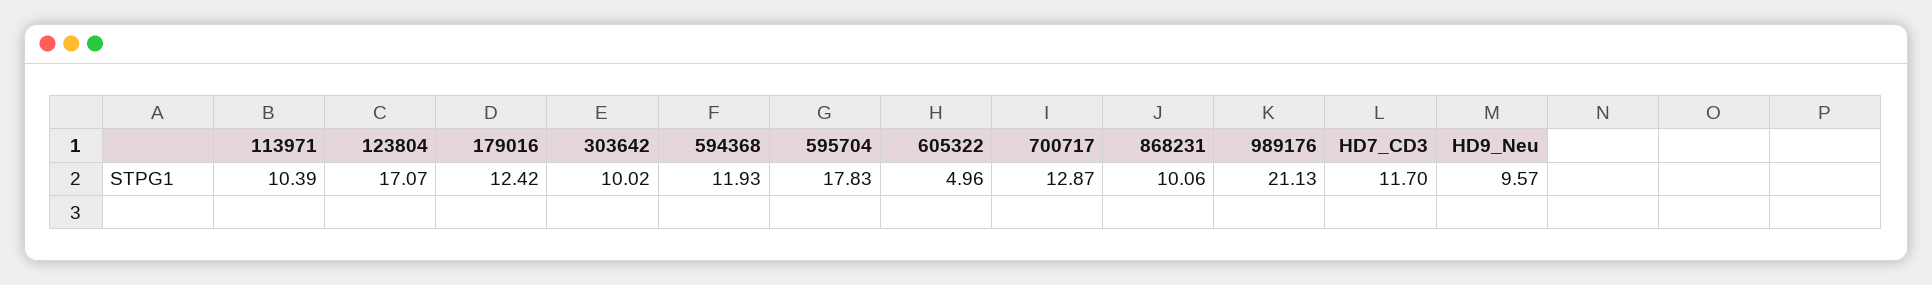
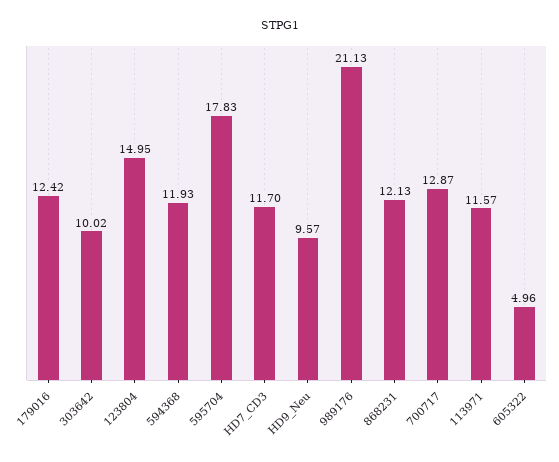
  {
-   "113971": 10.39,
+   "113971": 11.57,
-   "123804": 17.07,
+   "123804": 14.95,
    "179016": 12.42,
    "303642": 10.02,
    "594368": 11.93,
    "595704": 17.83,
    "605322": 4.96,
    "700717": 12.87,
-   "868231": 10.06,
+   "868231": 12.13,
    "989176": 21.13,
    "HD7_CD3": 11.7,
    "HD9_Neu": 9.57
  }

